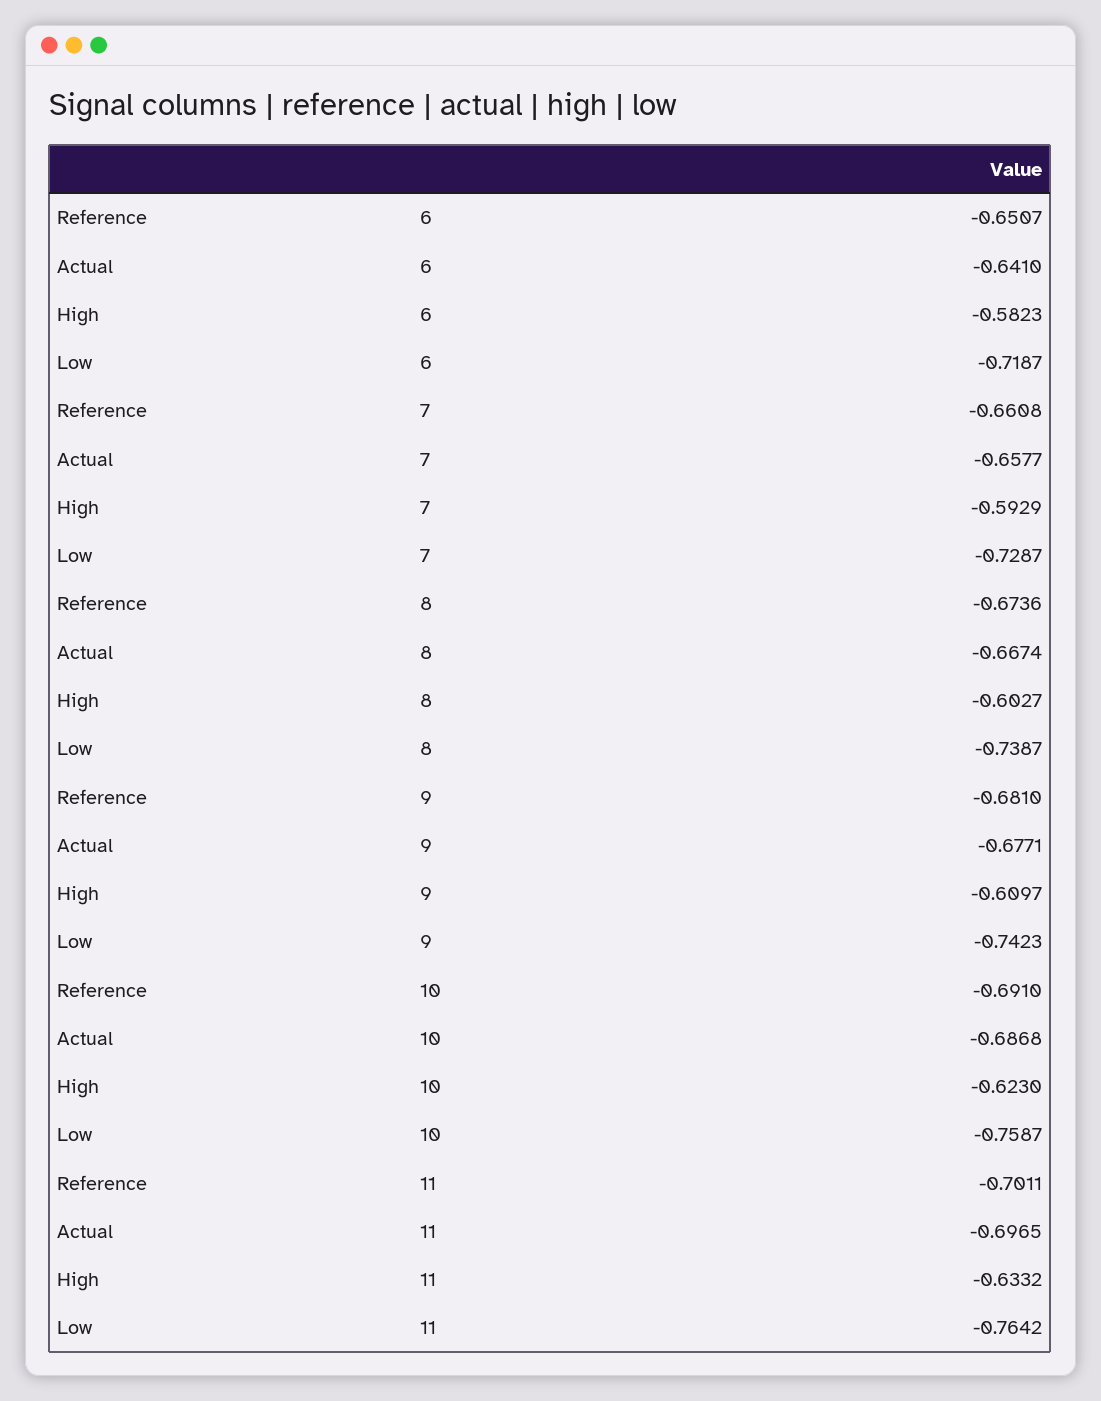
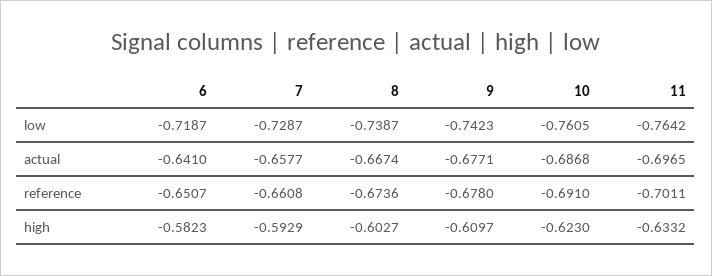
  {
    "Reference": {
      "6": -0.6507,
      "7": -0.6608,
      "8": -0.6736,
-     "9": -0.681,
+     "9": -0.678,
      "10": -0.691,
      "11": -0.7011
    },
    "Actual": {
      "6": -0.641,
      "7": -0.6577,
      "8": -0.6674,
      "9": -0.6771,
      "10": -0.6868,
      "11": -0.6965
    },
    "High": {
      "6": -0.5823,
      "7": -0.5929,
      "8": -0.6027,
      "9": -0.6097,
      "10": -0.623,
      "11": -0.6332
    },
    "Low": {
      "6": -0.7187,
      "7": -0.7287,
      "8": -0.7387,
      "9": -0.7423,
-     "10": -0.7587,
+     "10": -0.7605,
      "11": -0.7642
    }
  }

